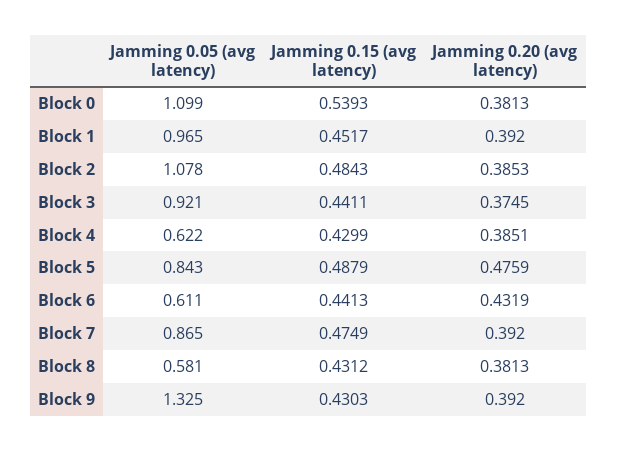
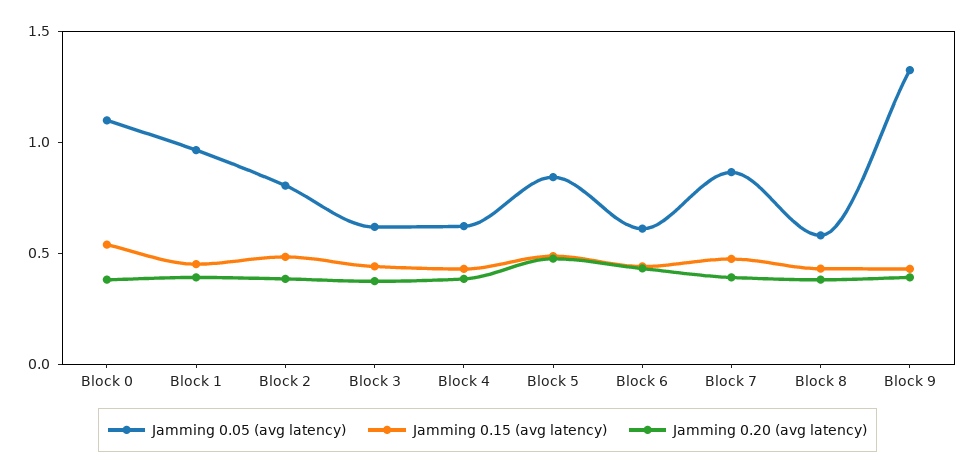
  {
    "Jamming 0.05 (avg latency)": {
      "Block 0": 1.099,
      "Block 1": 0.965,
-     "Block 2": 1.078,
+     "Block 2": 0.8,
-     "Block 3": 0.921,
+     "Block 3": 0.6,
      "Block 4": 0.622,
      "Block 5": 0.843,
      "Block 6": 0.611,
      "Block 7": 0.865,
      "Block 8": 0.581,
      "Block 9": 1.325
    },
    "Jamming 0.15 (avg latency)": {
      "Block 0": 0.5393,
      "Block 1": 0.4517,
      "Block 2": 0.4843,
      "Block 3": 0.4411,
      "Block 4": 0.4299,
      "Block 5": 0.4879,
      "Block 6": 0.4413,
      "Block 7": 0.4749,
      "Block 8": 0.4312,
      "Block 9": 0.4303
    },
    "Jamming 0.20 (avg latency)": {
      "Block 0": 0.3813,
      "Block 1": 0.392,
      "Block 2": 0.3853,
      "Block 3": 0.3745,
      "Block 4": 0.3851,
      "Block 5": 0.4759,
      "Block 6": 0.4319,
      "Block 7": 0.392,
      "Block 8": 0.3813,
      "Block 9": 0.392
    }
  }

